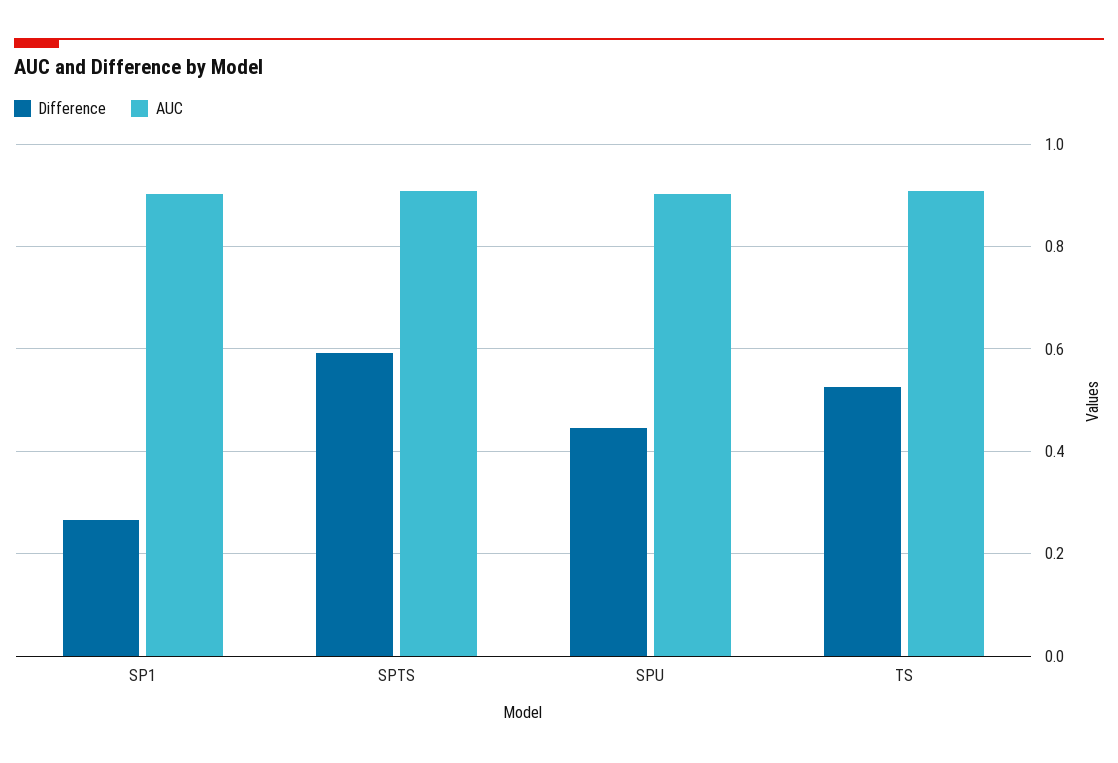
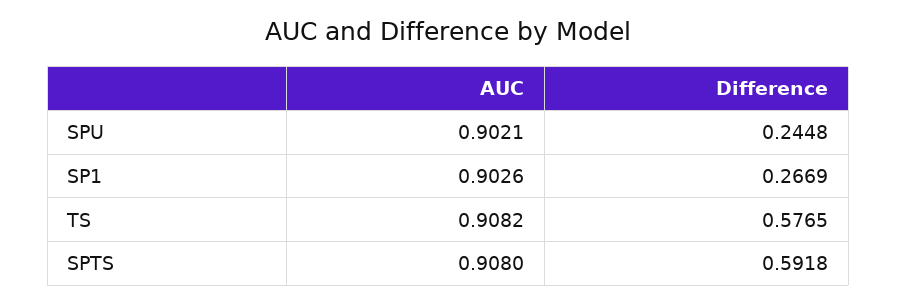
  {
    "Difference": {
      "SP1": 0.2669,
      "SPTS": 0.5918,
-     "SPU": 0.44,
+     "SPU": 0.2448,
-     "TS": 0.52
+     "TS": 0.5765
    },
    "AUC": {
      "SP1": 0.9026,
      "SPTS": 0.908,
      "SPU": 0.9021,
      "TS": 0.9082
    }
  }

